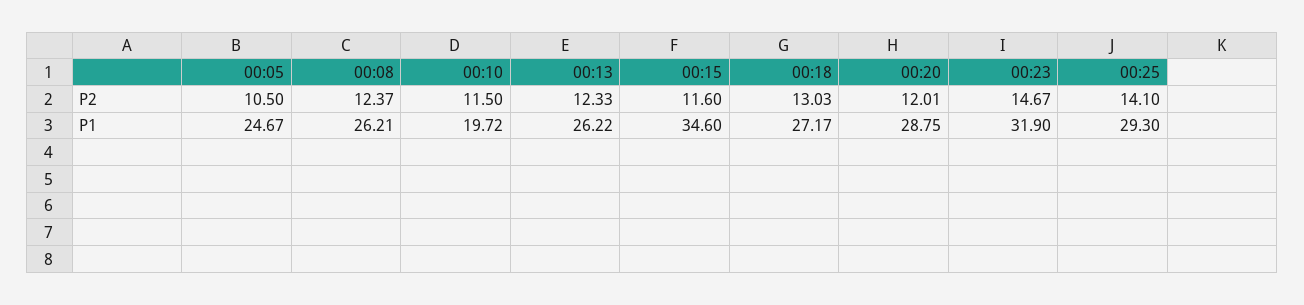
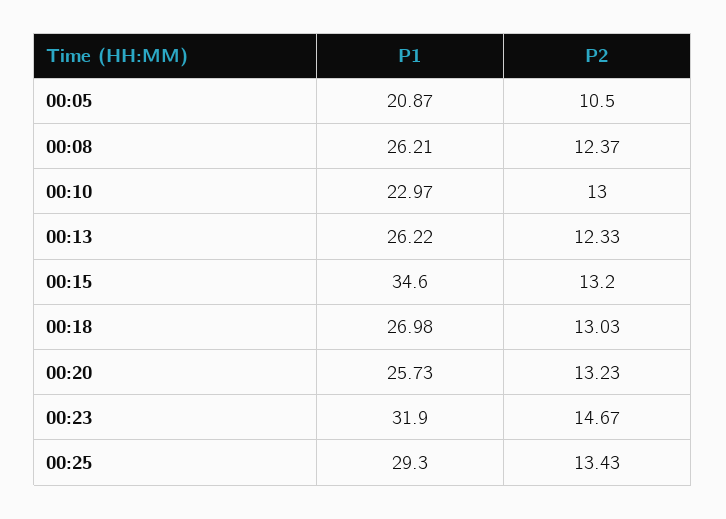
  {
    "00:05": {
      "P2": 10.5,
-     "P1": 24.67
+     "P1": 20.87
    },
    "00:08": {
      "P2": 12.37,
      "P1": 26.21
    },
    "00:10": {
-     "P2": 11.5,
+     "P2": 13,
-     "P1": 19.72
+     "P1": 22.97
    },
    "00:13": {
      "P2": 12.33,
      "P1": 26.22
    },
    "00:15": {
-     "P2": 11.6,
+     "P2": 13.2,
      "P1": 34.6
    },
    "00:18": {
      "P2": 13.03,
-     "P1": 27.17
+     "P1": 26.98
    },
    "00:20": {
-     "P2": 12.01,
+     "P2": 13.23,
-     "P1": 28.75
+     "P1": 25.73
    },
    "00:23": {
      "P2": 14.67,
      "P1": 31.9
    },
    "00:25": {
-     "P2": 14.1,
+     "P2": 13.43,
      "P1": 29.3
    }
  }

